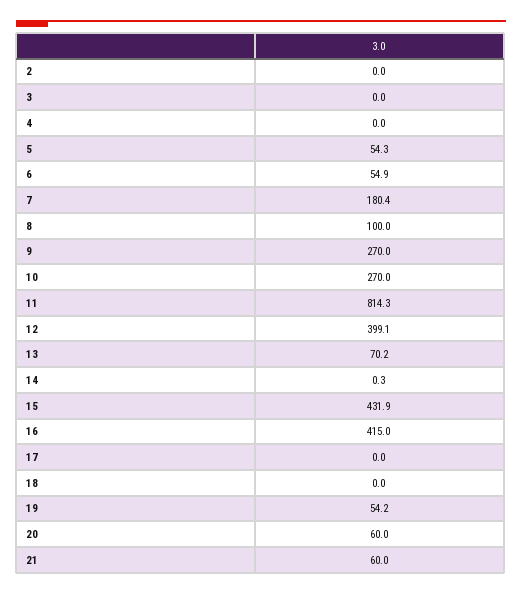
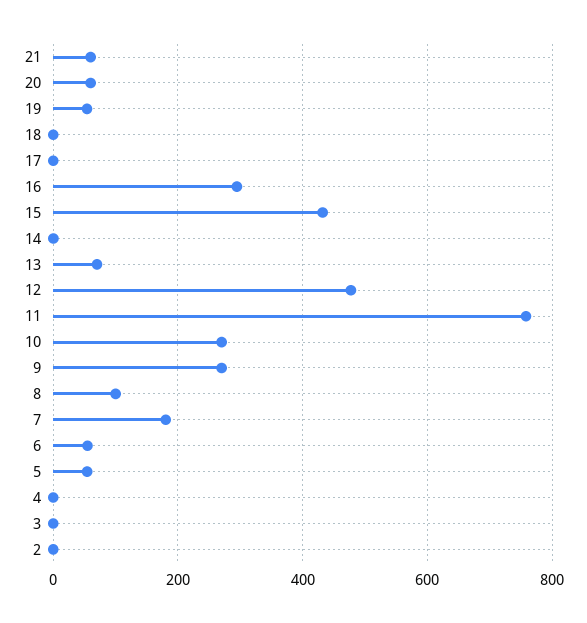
  {
    "2": 0,
    "3": 0,
    "4": 0,
    "5": 54.3,
    "6": 54.9,
    "7": 180.4,
    "8": 100,
    "9": 270,
    "10": 270,
-   "11": 814.3,
+   "11": 760,
-   "12": 399.1,
+   "12": 480,
    "13": 70.2,
    "14": 0.3,
    "15": 431.9,
-   "16": 415,
+   "16": 300,
    "17": 0,
    "18": 0,
    "19": 54.2,
    "20": 60,
    "21": 60
  }

